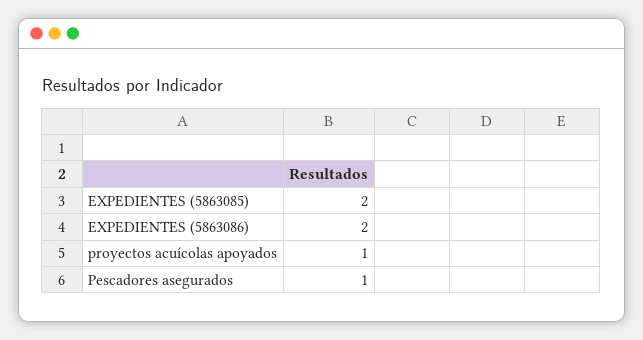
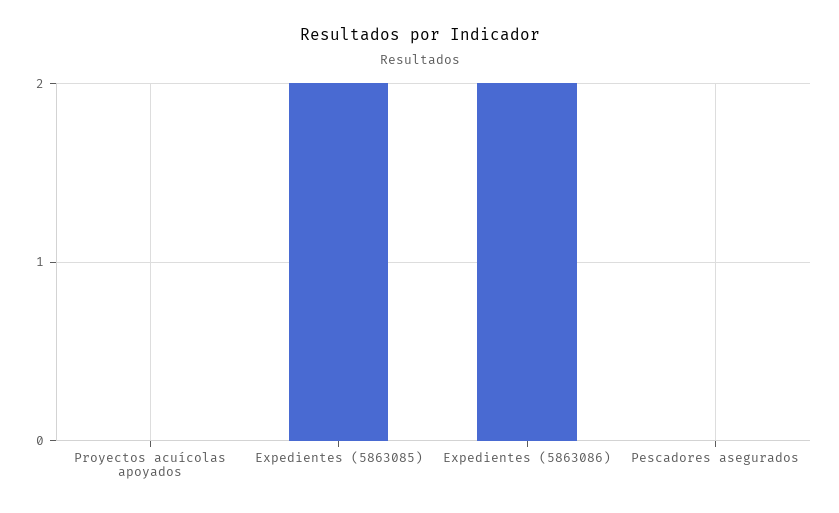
  {
    "EXPEDIENTES (5863085)": 2,
    "EXPEDIENTES (5863086)": 2,
-   "proyectos acuícolas apoyados": 1,
+   "proyectos acuícolas apoyados": 0,
-   "Pescadores asegurados": 1
+   "Pescadores asegurados": 0
  }

